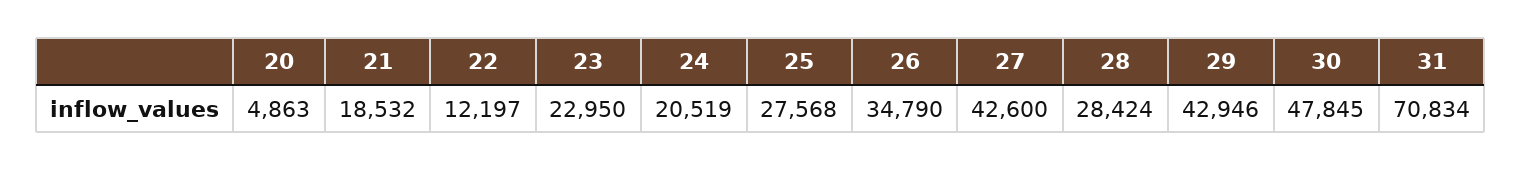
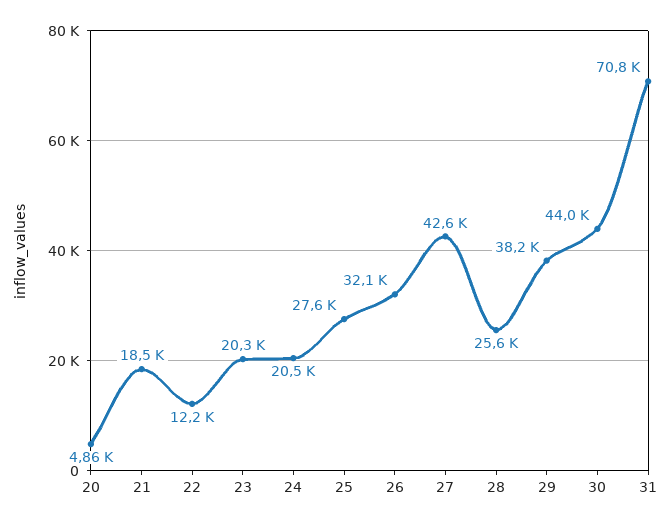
  {
    "20": 4863,
    "21": 18532,
    "22": 12197,
-   "23": 22950,
+   "23": 20300,
    "24": 20519,
    "25": 27568,
-   "26": 34790,
+   "26": 32100,
    "27": 42600,
-   "28": 28424,
+   "28": 25600,
-   "29": 42946,
+   "29": 38200,
-   "30": 47845,
+   "30": 44000,
    "31": 70834
  }

